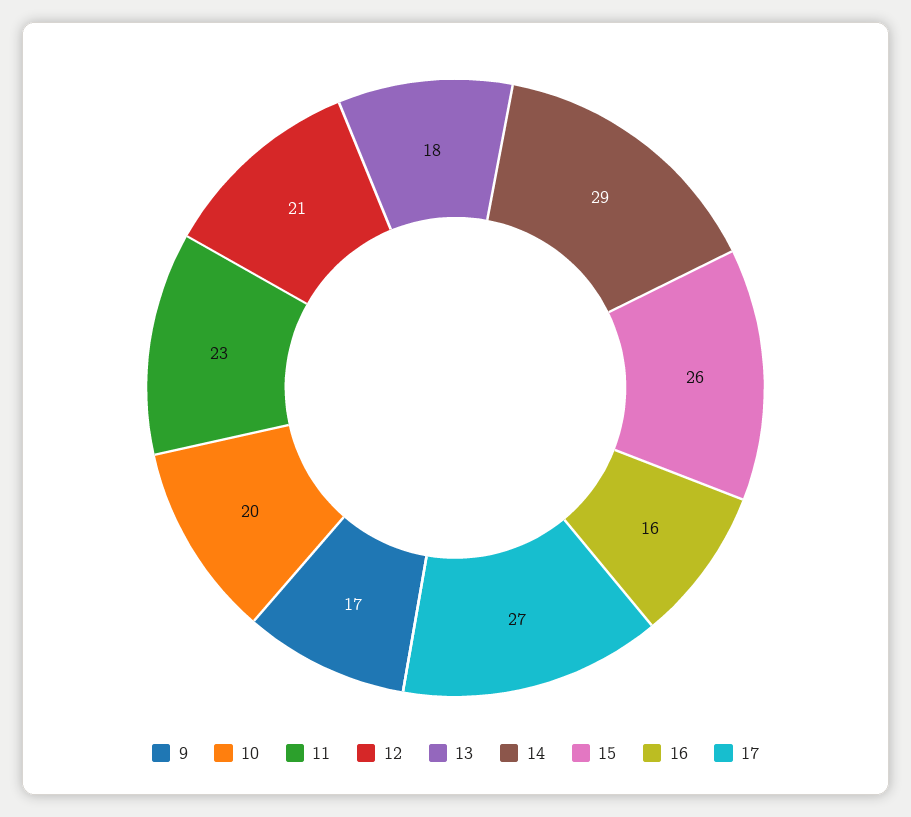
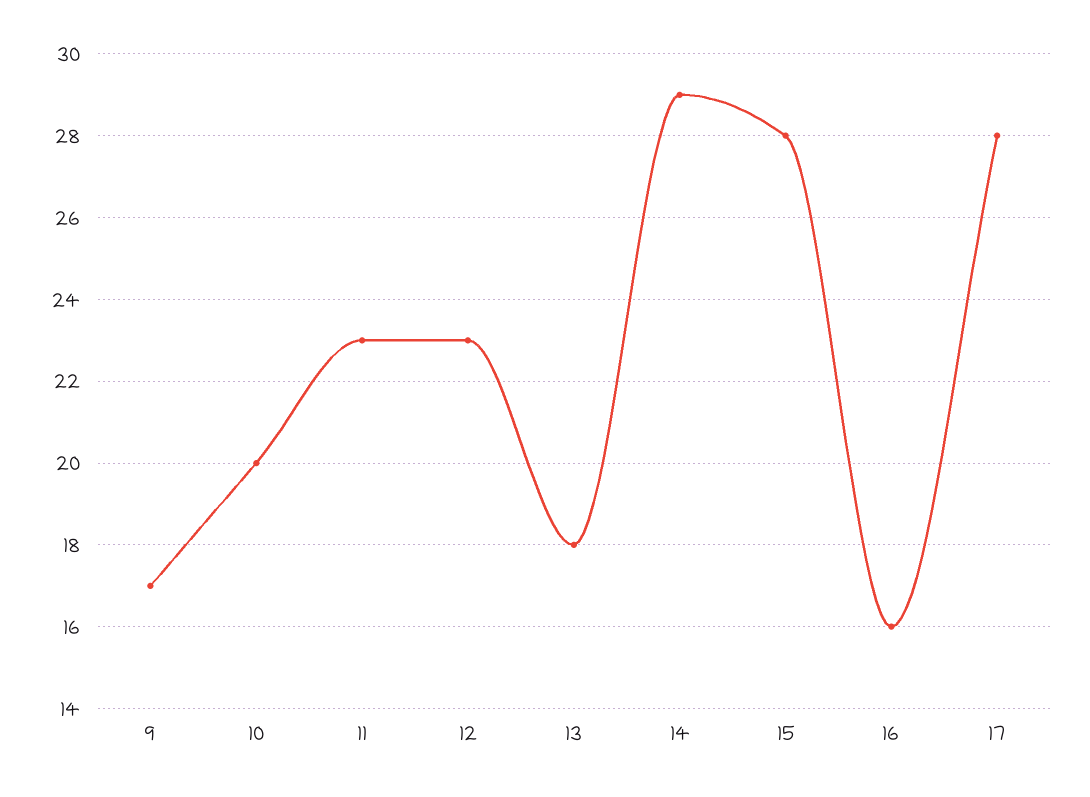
  {
    "9": 17,
    "10": 20,
    "11": 23,
-   "12": 21,
+   "12": 23,
    "13": 18,
    "14": 29,
-   "15": 26,
+   "15": 28,
    "16": 16,
-   "17": 27
+   "17": 28
  }

